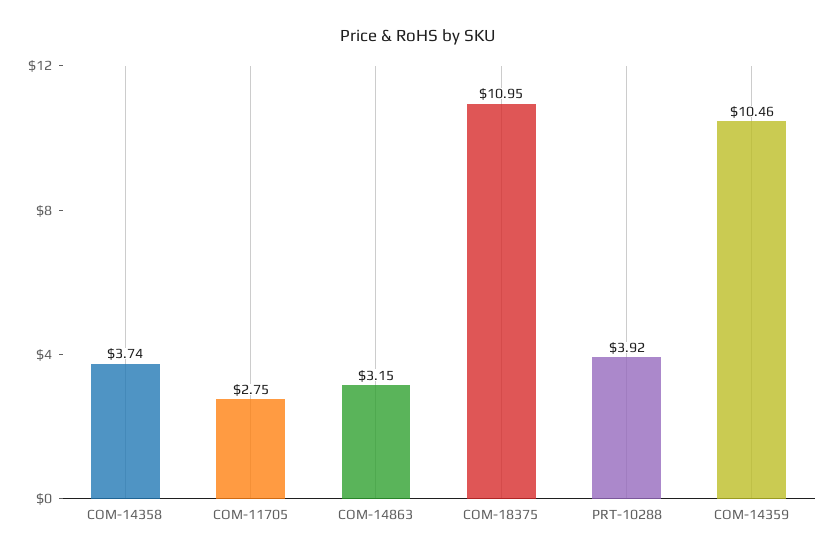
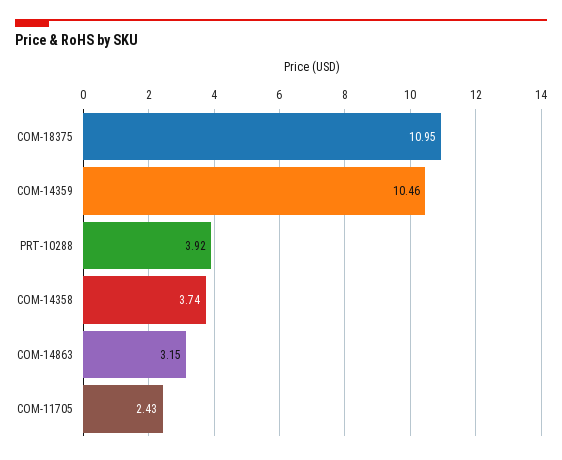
  {
    "COM-14358": 3.74,
-   "COM-11705": 2.75,
+   "COM-11705": 2.43,
    "COM-14863": 3.15,
    "COM-18375": 10.95,
    "PRT-10288": 3.92,
    "COM-14359": 10.46
  }

